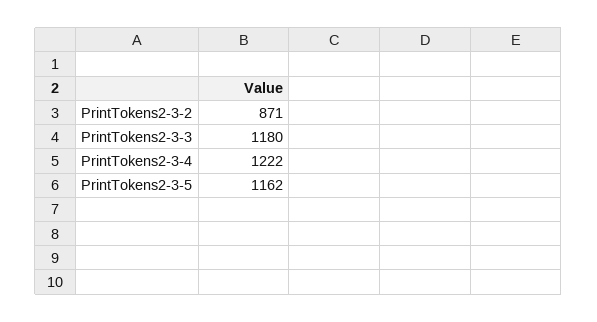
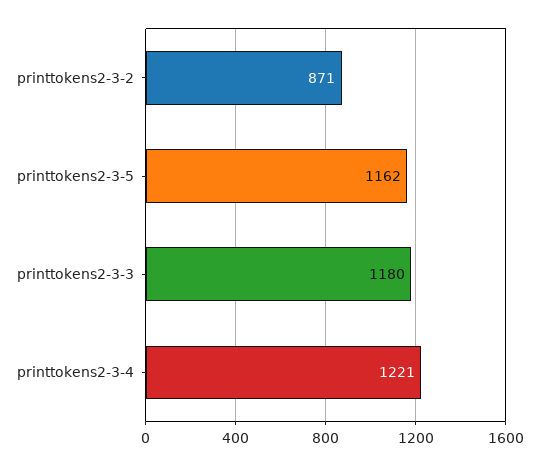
  {
    "PrintTokens2-3-2": 871,
    "PrintTokens2-3-3": 1180,
-   "PrintTokens2-3-4": 1222,
+   "PrintTokens2-3-4": 1221,
    "PrintTokens2-3-5": 1162
  }

